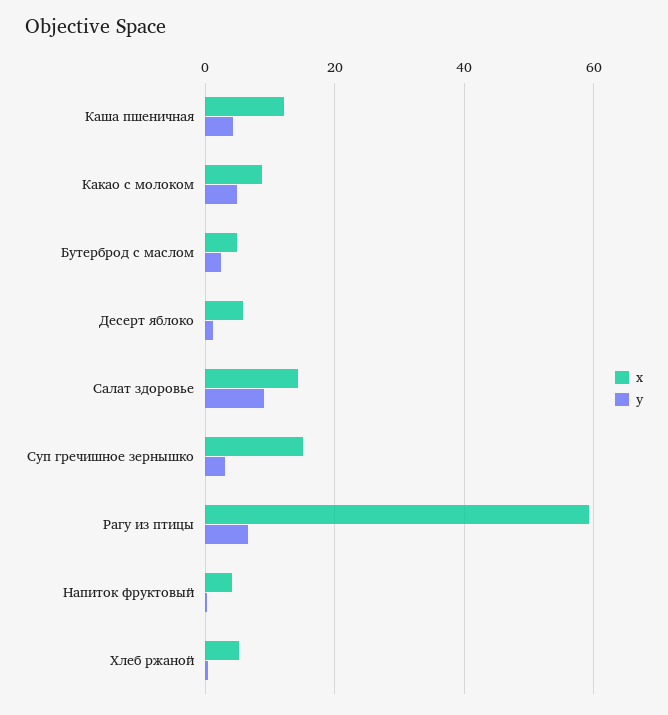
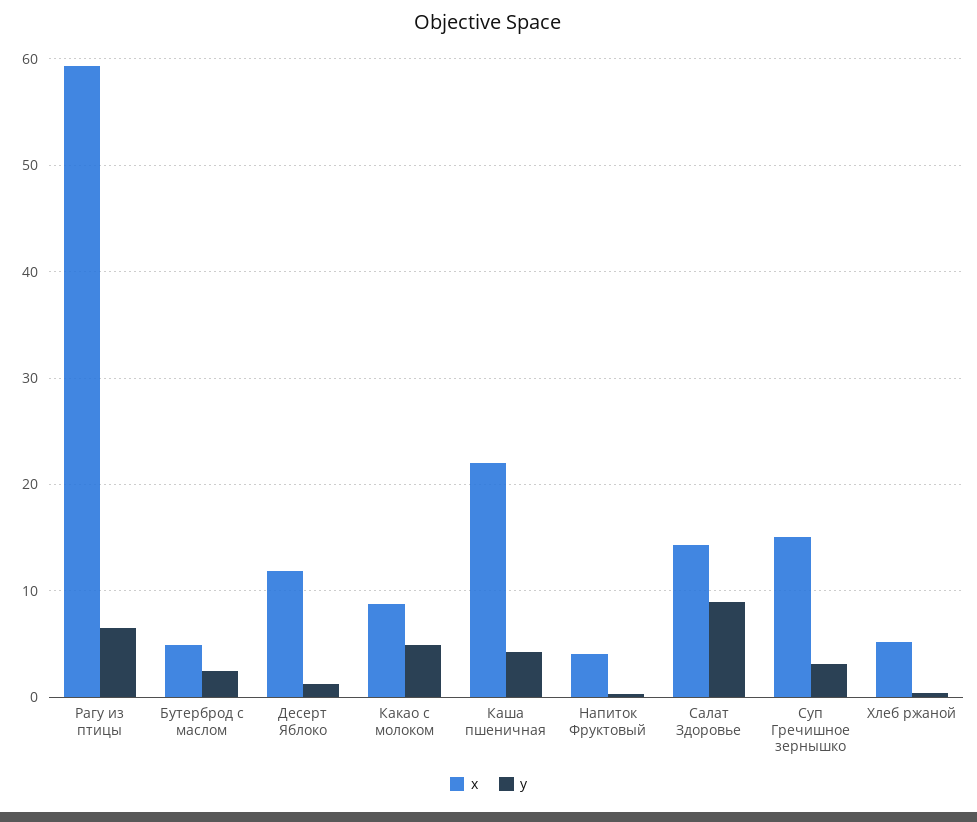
  {
    "x": {
-     "Каша пшеничная": 12,
+     "Каша пшеничная": 22,
      "Какао с молоком": 9,
      "Бутерброд с маслом": 5,
-     "Десерт яблоко": 6,
+     "Десерт яблоко": 12,
      "Салат здоровье": 14,
      "Суп гречишное зернышко": 15,
      "Рагу из птицы": 59,
      "Напиток фруктовый": 4,
      "Хлеб ржаной": 5
    },
    "y": {
      "Каша пшеничная": 4,
      "Какао с молоком": 5,
      "Бутерброд с маслом": 2,
      "Десерт яблоко": 1,
      "Салат здоровье": 9,
      "Суп гречишное зернышко": 3,
      "Рагу из птицы": 7,
      "Напиток фруктовый": 0,
      "Хлеб ржаной": 0
    }
  }

